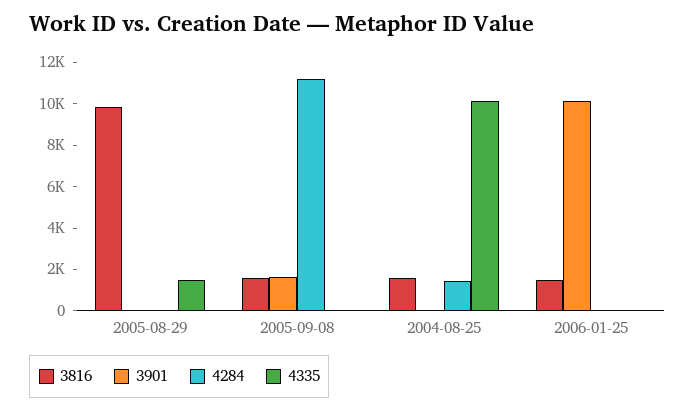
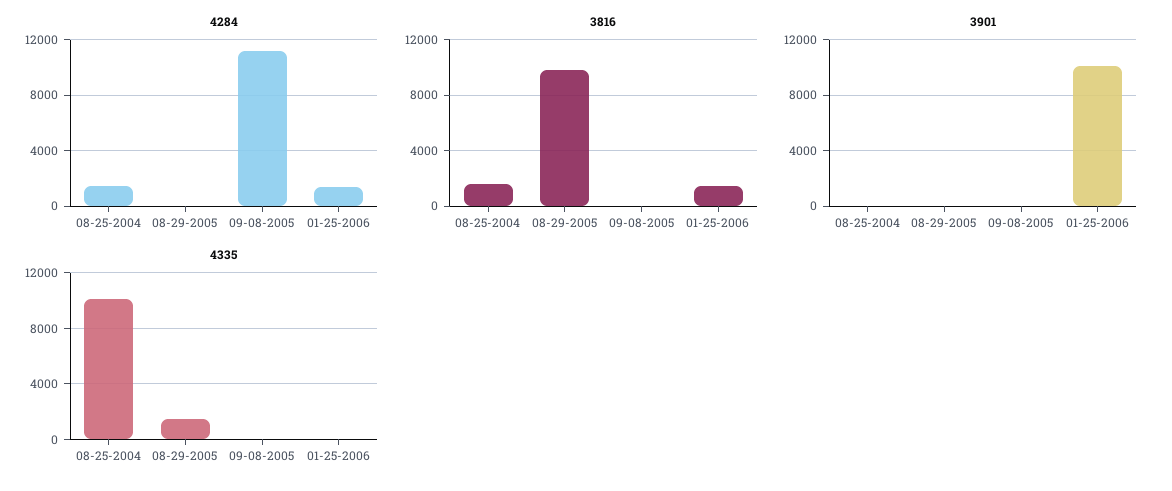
  {
    "3816": {
      "2005-08-29": 10000,
-     "2005-09-08": 1500,
+     "2005-09-08": 0,
      "2004-08-25": 1500,
      "2006-01-25": 1500
    },
    "3901": {
      "2005-08-29": 0,
-     "2005-09-08": 1500,
+     "2005-09-08": 0,
      "2004-08-25": 0,
      "2006-01-25": 10000
    },
    "4284": {
      "2005-08-29": 0,
      "2005-09-08": 11000,
      "2004-08-25": 1500,
-     "2006-01-25": 0
+     "2006-01-25": 1500
    },
    "4335": {
      "2005-08-29": 1500,
      "2005-09-08": 0,
      "2004-08-25": 10000,
      "2006-01-25": 0
    }
  }

